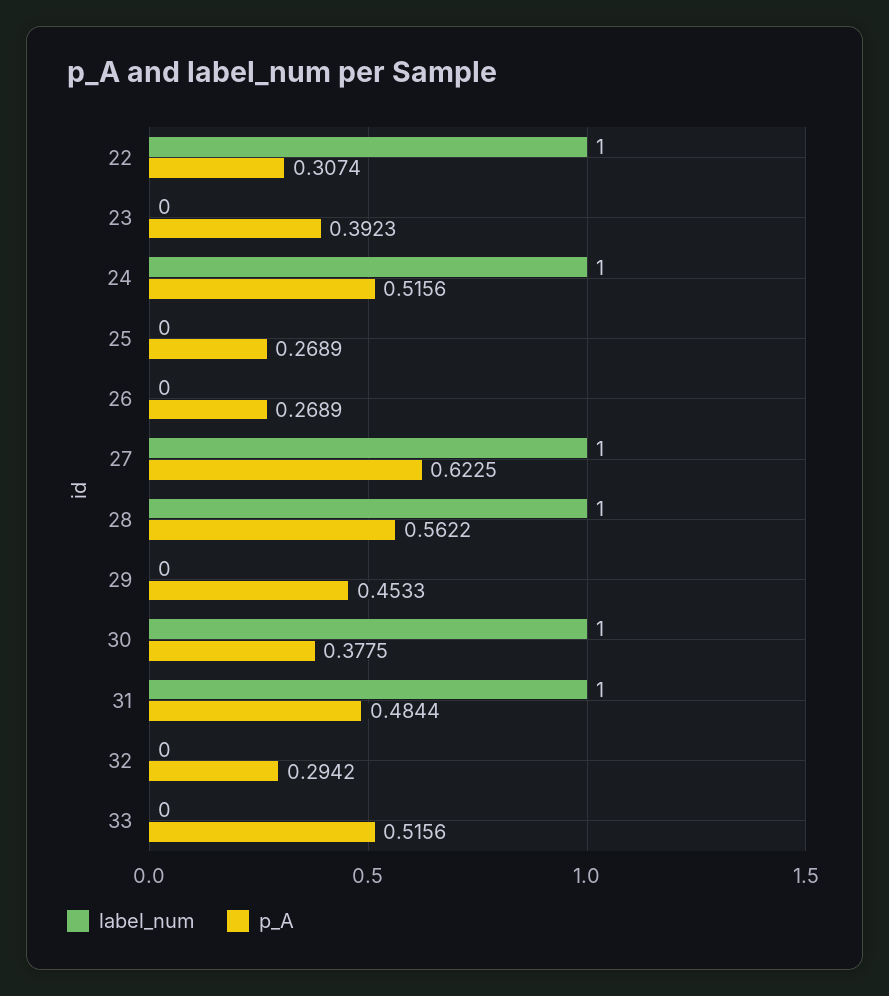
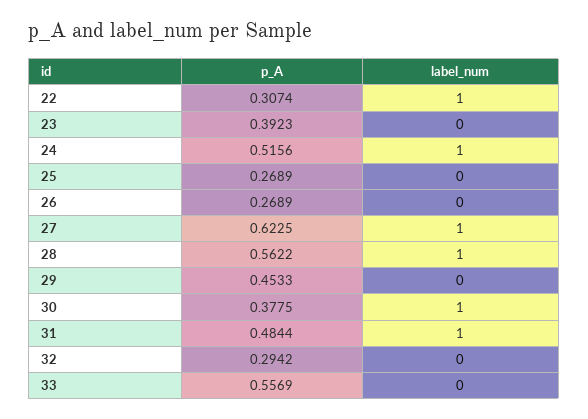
  {
    "label_num": {
      "22": 1,
      "23": 0,
      "24": 1,
      "25": 0,
      "26": 0,
      "27": 1,
      "28": 1,
      "29": 0,
      "30": 1,
      "31": 1,
      "32": 0,
      "33": 0
    },
    "p_A": {
      "22": 0.3074,
      "23": 0.3923,
      "24": 0.5156,
      "25": 0.2689,
      "26": 0.2689,
      "27": 0.6225,
      "28": 0.5622,
      "29": 0.4533,
      "30": 0.3775,
      "31": 0.4844,
      "32": 0.2942,
-     "33": 0.5156
+     "33": 0.5569
    }
  }

